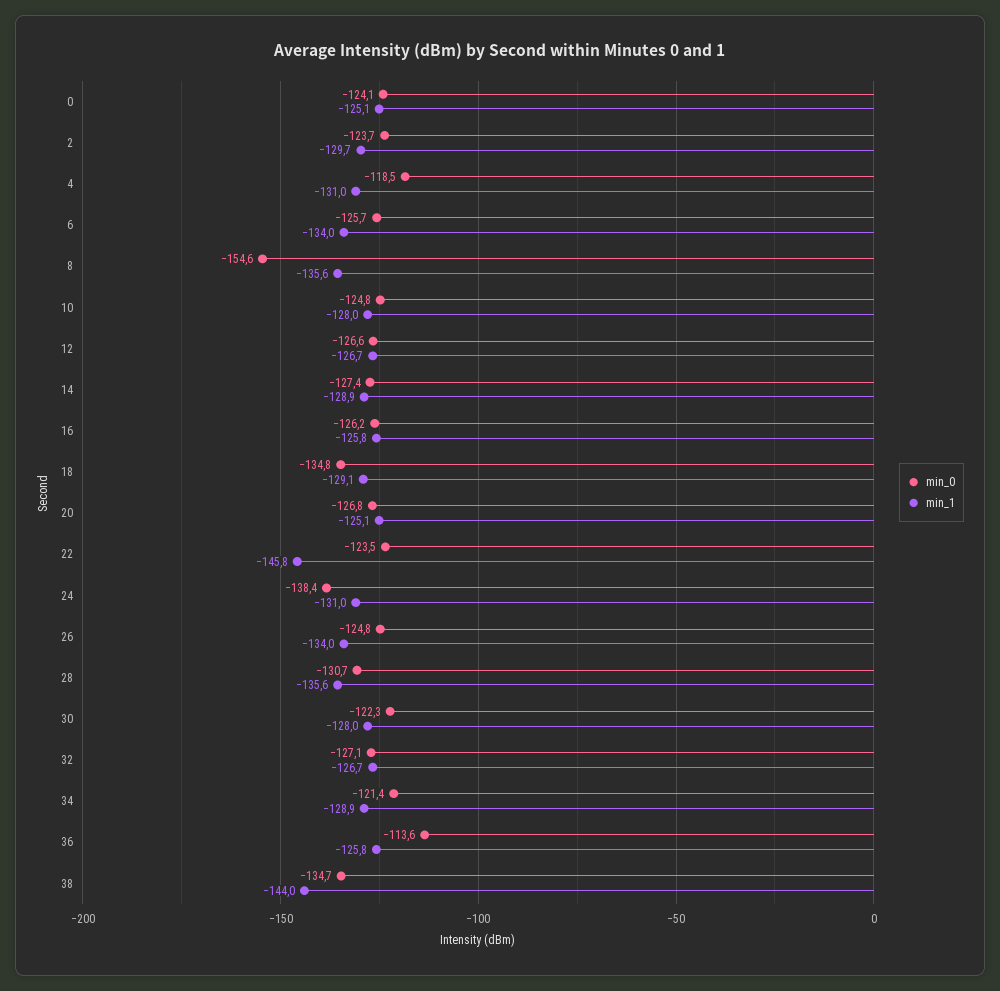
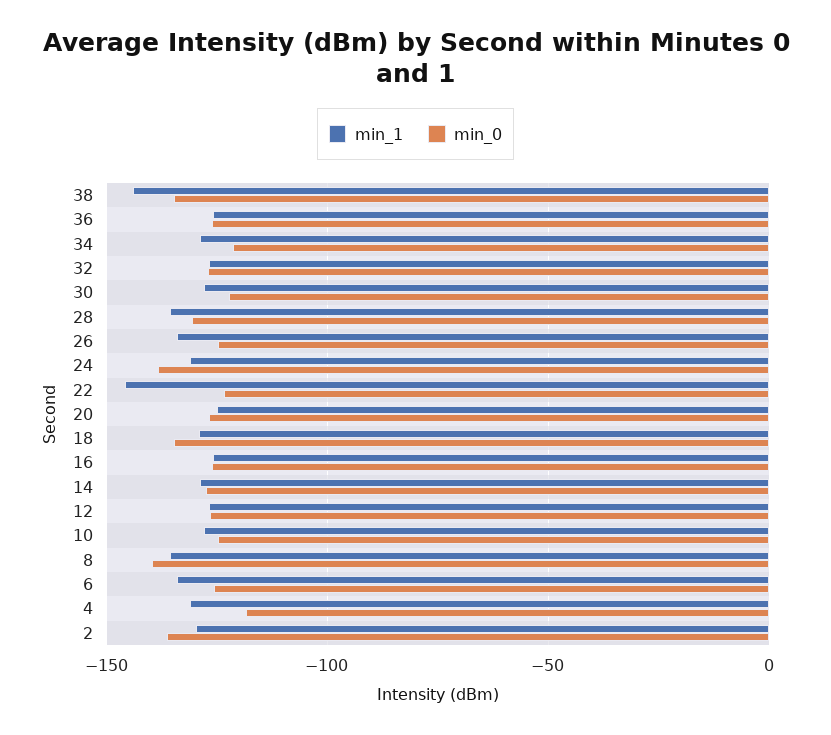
  {
    "min_0": {
-     "0": -124.1,
-     "2": -123.7,
+     "2": -135,
      "4": -118.5,
      "6": -125.7,
-     "8": -154.6,
+     "8": -140,
      "10": -124.8,
      "12": -126.6,
      "14": -127.4,
      "16": -126.2,
      "18": -134.8,
      "20": -126.8,
      "22": -123.5,
      "24": -138.4,
      "26": -124.8,
      "28": -130.7,
      "30": -122.3,
      "32": -127.1,
      "34": -121.4,
-     "36": -113.6,
+     "36": -125,
      "38": -134.7
    },
    "min_1": {
-     "0": -125.1,
      "2": -129.7,
      "4": -131,
      "6": -134,
      "8": -135.6,
      "10": -128,
      "12": -126.7,
      "14": -128.9,
      "16": -125.8,
      "18": -129.1,
      "20": -125.1,
      "22": -145.8,
      "24": -131,
      "26": -134,
      "28": -135.6,
      "30": -128,
      "32": -126.7,
      "34": -128.9,
      "36": -125.8,
      "38": -144
    }
  }

